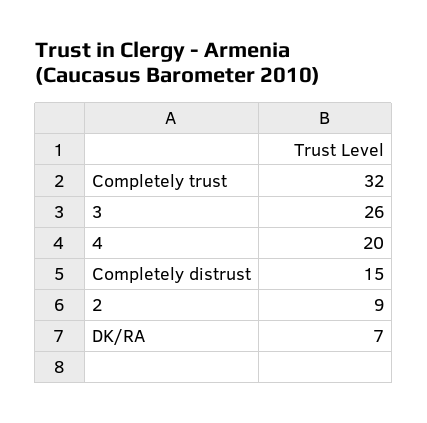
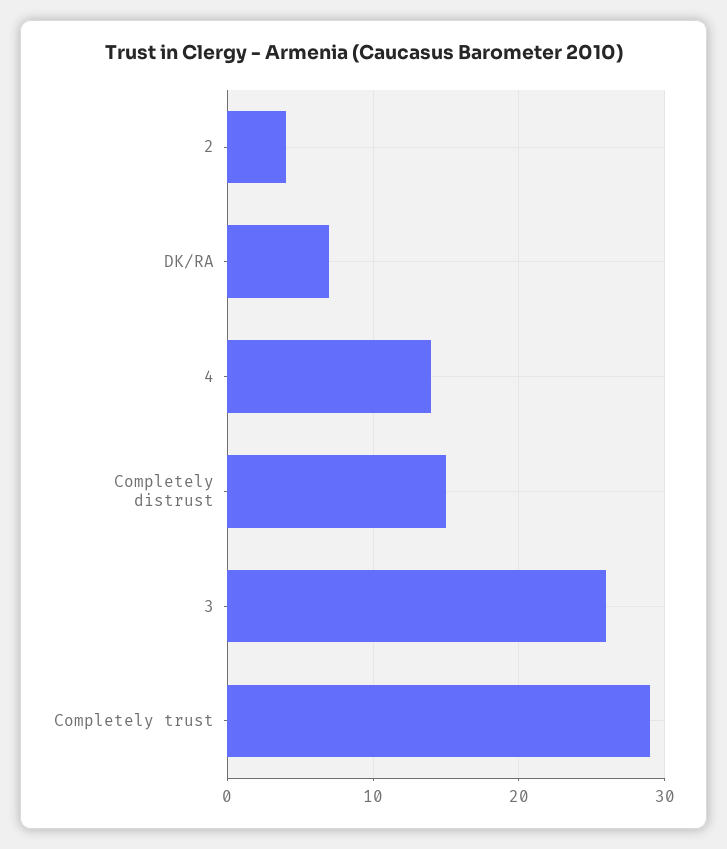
  {
-   "Completely trust": 32,
+   "Completely trust": 29,
    "3": 26,
-   "4": 20,
+   "4": 14,
    "Completely distrust": 15,
-   "2": 9,
+   "2": 4,
    "DK/RA": 7
  }

